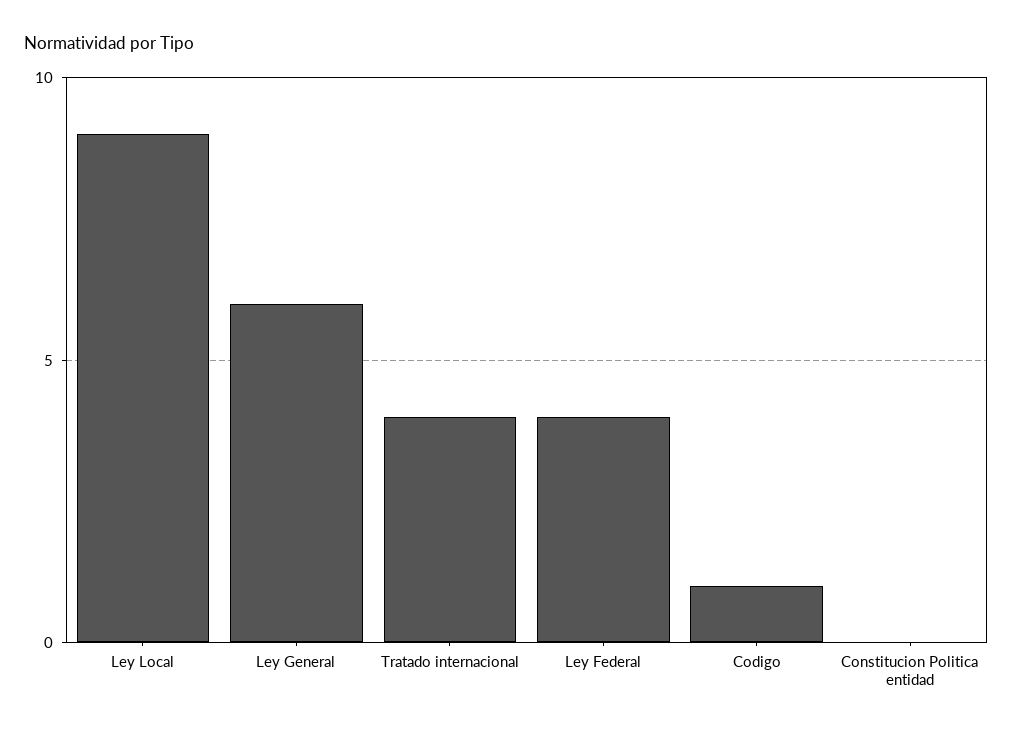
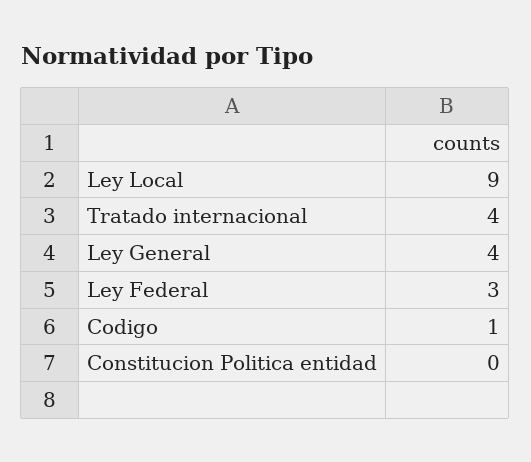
  {
    "Ley Local": 9,
-   "Ley General": 6,
+   "Ley General": 4,
    "Tratado internacional": 4,
-   "Ley Federal": 4,
+   "Ley Federal": 3,
    "Codigo": 1,
    "Constitucion Politica entidad": 0
  }

